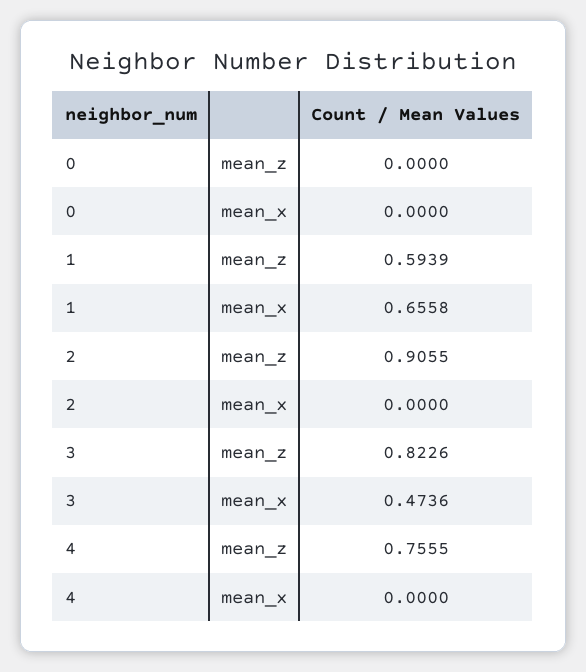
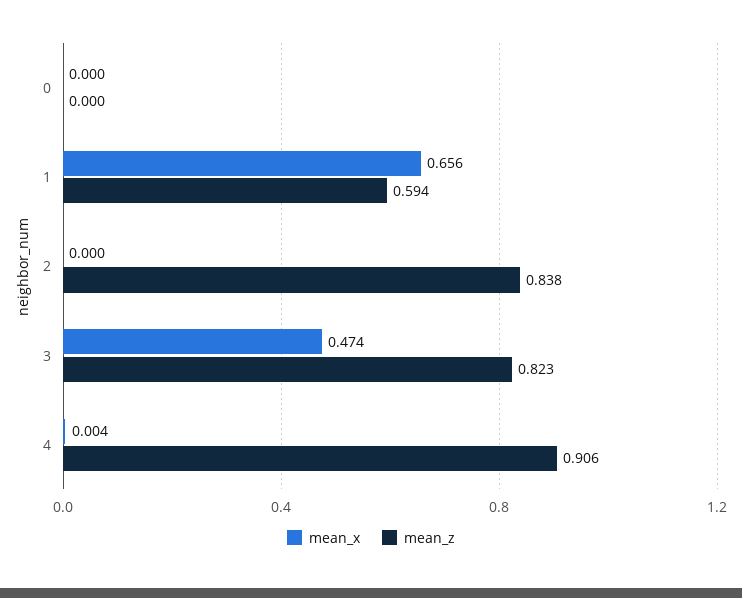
  {
    "mean_z": {
      "0": 0,
      "1": 0.5939,
-     "2": 0.9055,
+     "2": 0.838,
      "3": 0.8226,
-     "4": 0.7555
+     "4": 0.906
    },
    "mean_x": {
      "0": 0,
      "1": 0.6558,
      "2": 0,
      "3": 0.4736,
-     "4": 0
+     "4": 0.004
    }
  }

